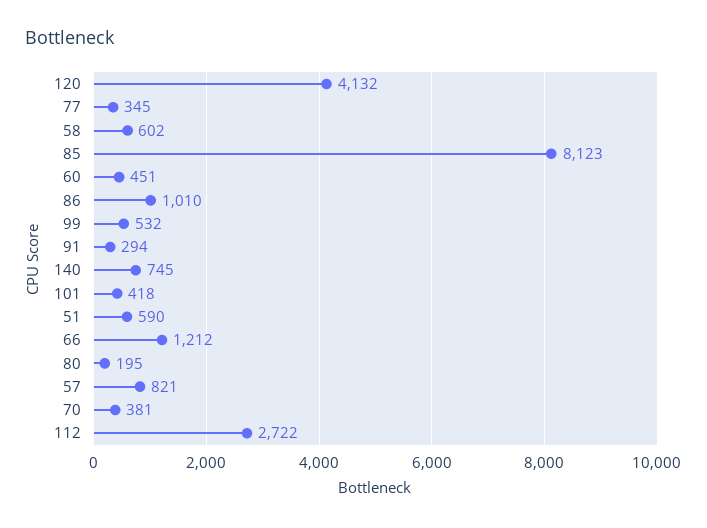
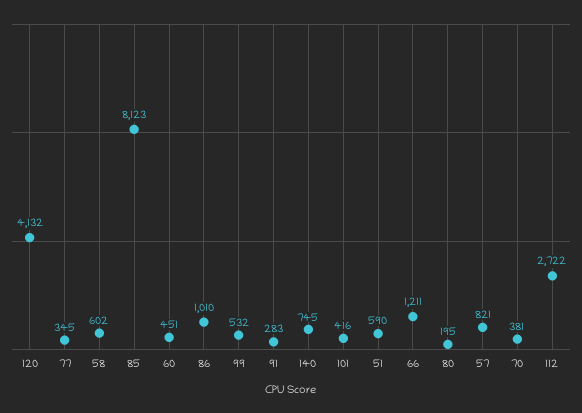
  {
    "120": 4132,
    "77": 345,
    "58": 602,
    "85": 8123,
    "60": 451,
    "86": 1010,
    "99": 532,
-   "91": 294,
+   "91": 283,
    "140": 745,
-   "101": 418,
+   "101": 416,
    "51": 590,
-   "66": 1212,
+   "66": 1211,
    "80": 195,
    "57": 821,
    "70": 381,
    "112": 2722
  }

